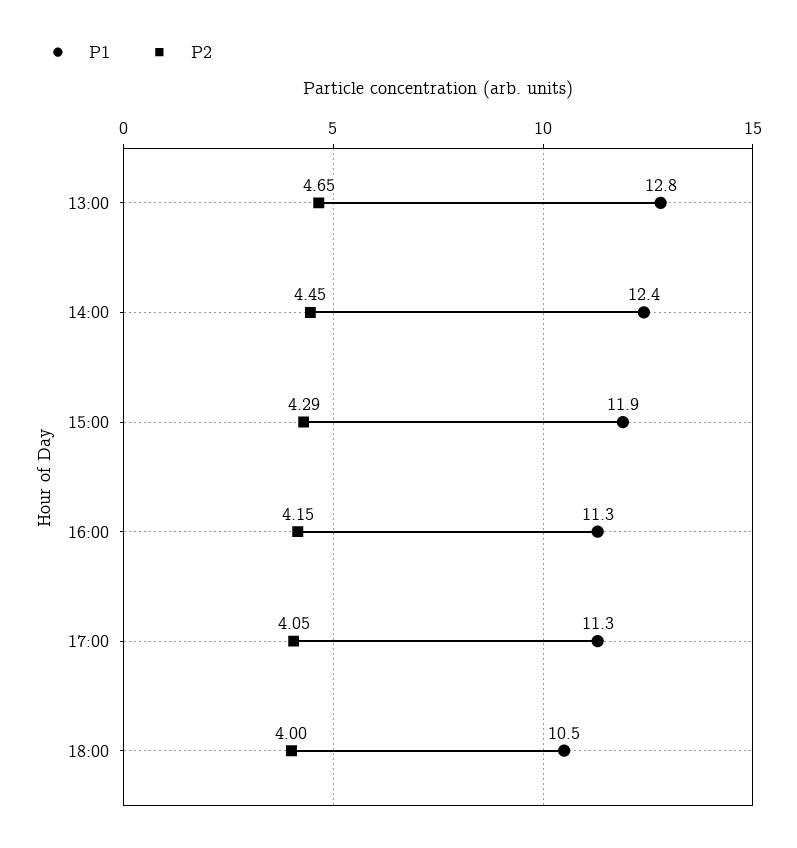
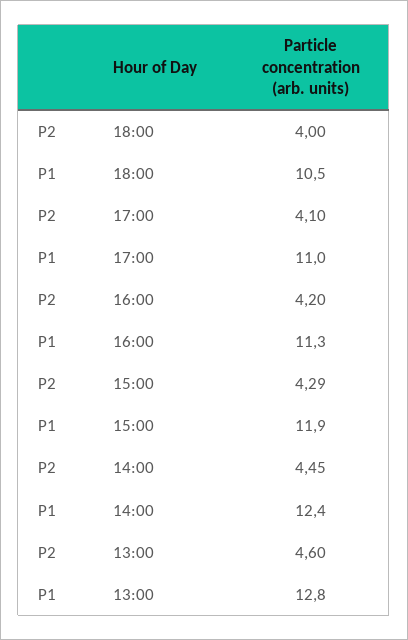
  {
    "P1": {
      "13:00": 12.8,
      "14:00": 12.4,
      "15:00": 11.9,
      "16:00": 11.3,
-     "17:00": 11.3,
+     "17:00": 11,
      "18:00": 10.5
    },
    "P2": {
-     "13:00": 4.65,
+     "13:00": 4.6,
      "14:00": 4.45,
      "15:00": 4.29,
-     "16:00": 4.15,
+     "16:00": 4.2,
-     "17:00": 4.05,
+     "17:00": 4.1,
      "18:00": 4
    }
  }

